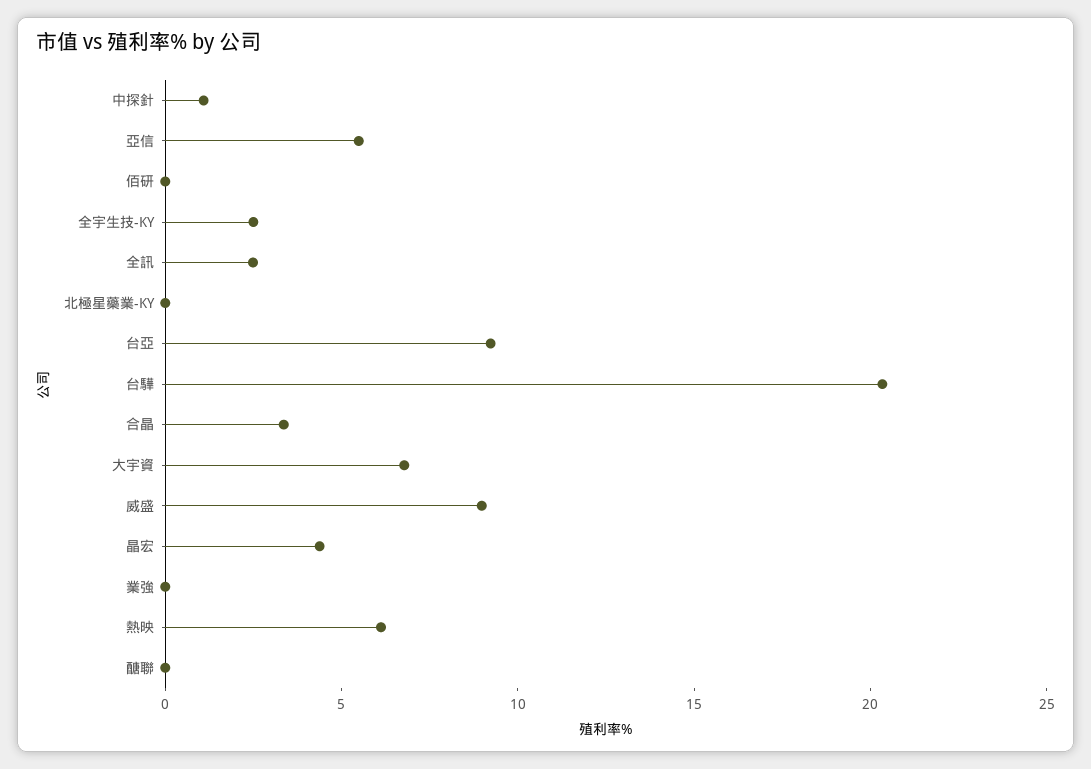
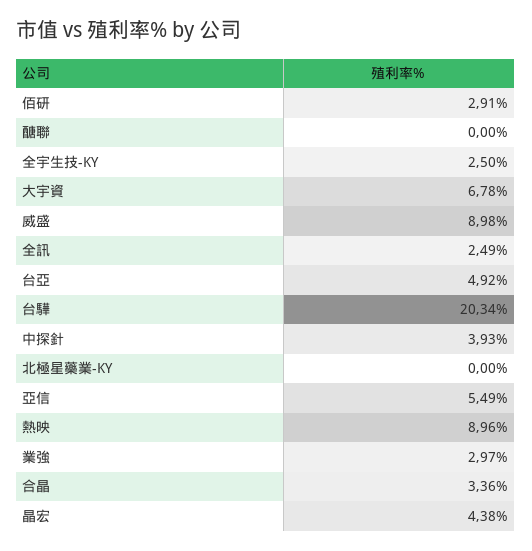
  {
-   "中探針": 1,
+   "中探針": 3.93,
    "亞信": 5.49,
-   "佰研": 0,
+   "佰研": 2.91,
    "全宇生技-KY": 2.5,
    "全訊": 2.49,
    "北極星藥業-KY": 0,
-   "台亞": 9,
+   "台亞": 4.92,
    "台驊": 20.34,
    "合晶": 3.36,
    "大宇資": 6.78,
    "威盛": 8.98,
    "晶宏": 4.38,
-   "業強": 0,
+   "業強": 2.97,
-   "熱映": 6,
+   "熱映": 8.96,
    "醣聯": 0
  }

